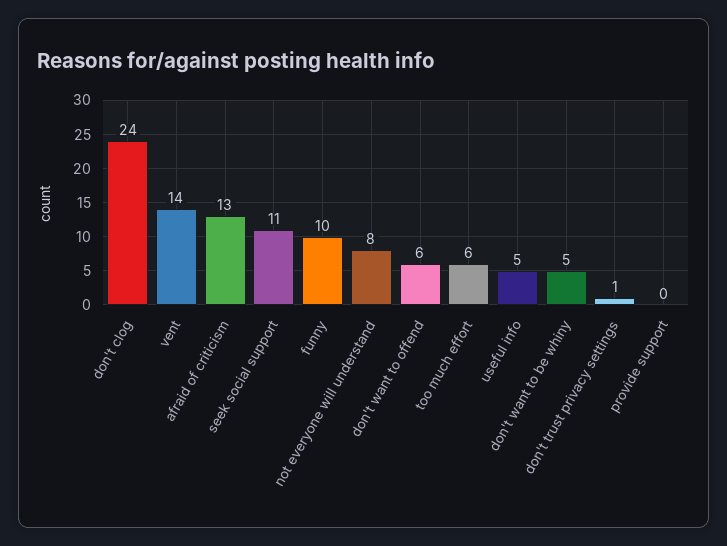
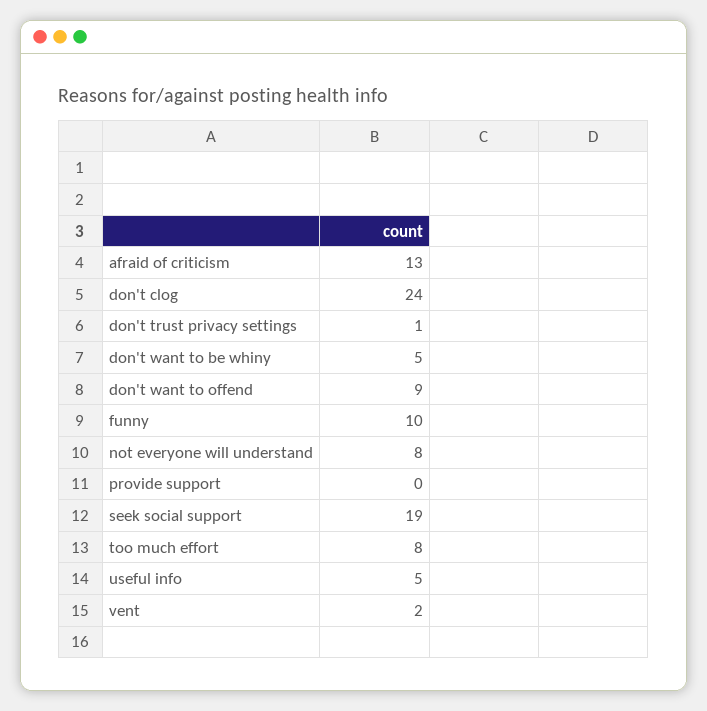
  {
    "don't clog": 24,
-   "vent": 14,
+   "vent": 2,
    "afraid of criticism": 13,
-   "seek social support": 11,
+   "seek social support": 19,
    "funny": 10,
    "not everyone will understand": 8,
-   "don't want to offend": 6,
+   "don't want to offend": 9,
-   "too much effort": 6,
+   "too much effort": 8,
    "useful info": 5,
    "don't want to be whiny": 5,
    "don't trust privacy settings": 1,
    "provide support": 0
  }

